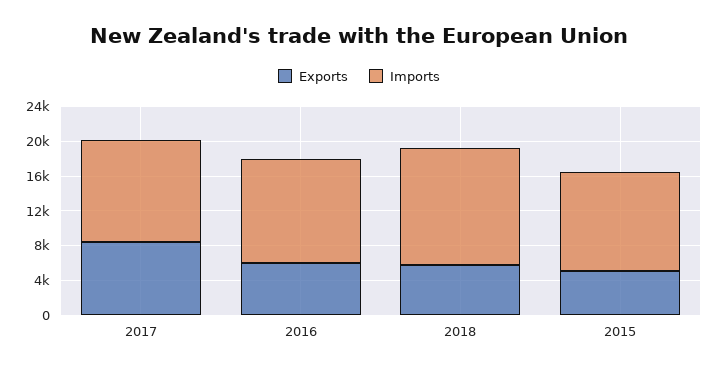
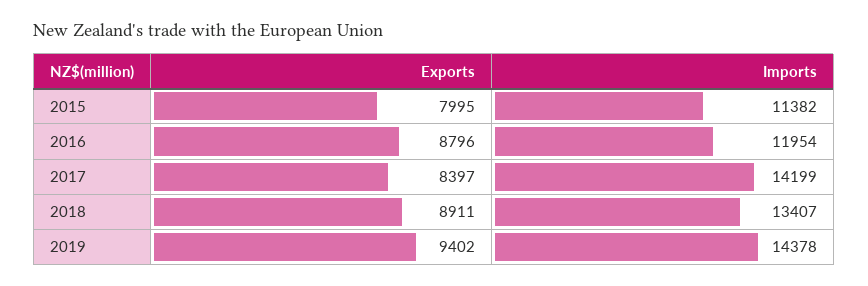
  {
    "Exports": {
      "2017": 8397,
-     "2016": 6000,
+     "2016": 8796,
-     "2018": 6000,
+     "2018": 8911,
-     "2015": 5000
+     "2015": 7995,
+     "2019": 9402
    },
    "Imports": {
-     "2017": 12000,
+     "2017": 14199,
      "2016": 11954,
      "2018": 13407,
-     "2015": 11382
+     "2015": 11382,
+     "2019": 14378
    }
  }

